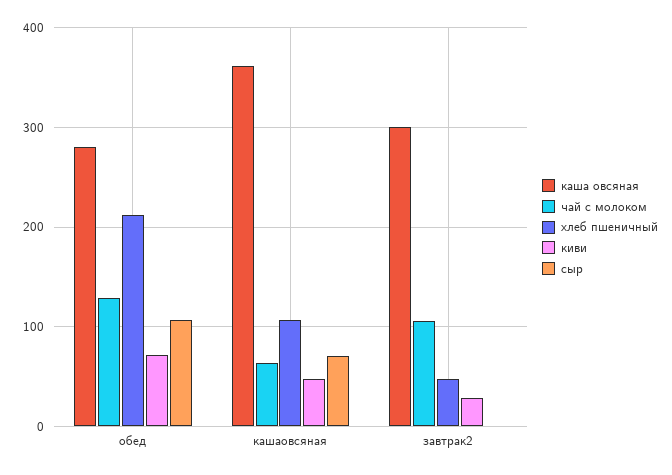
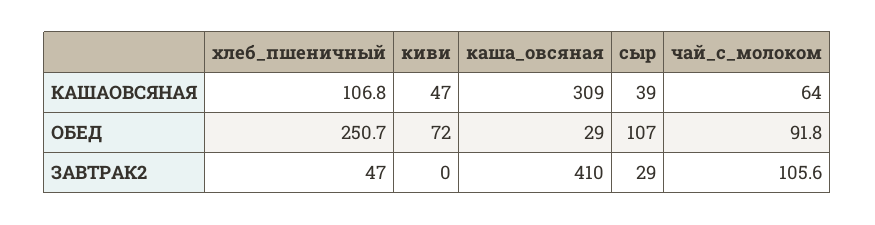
  {
    "каша овсяная": {
-     "обед": 280,
+     "обед": 29,
-     "кашаовсяная": 360,
+     "кашаовсяная": 309,
-     "завтрак2": 300
+     "завтрак2": 410
    },
    "чай с молоком": {
-     "обед": 130,
+     "обед": 91.8,
      "кашаовсяная": 64,
      "завтрак2": 105.6
    },
    "хлеб пшеничный": {
-     "обед": 210,
+     "обед": 250.7,
      "кашаовсяная": 106.8,
      "завтрак2": 47
    },
    "киви": {
      "обед": 72,
      "кашаовсяная": 47,
-     "завтрак2": 30
+     "завтрак2": 0
    },
    "сыр": {
      "обед": 107,
-     "кашаовсяная": 70,
+     "кашаовсяная": 39,
-     "завтрак2": 0
+     "завтрак2": 29
    }
  }

